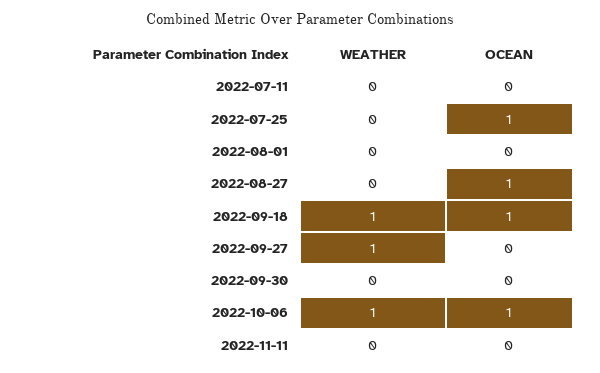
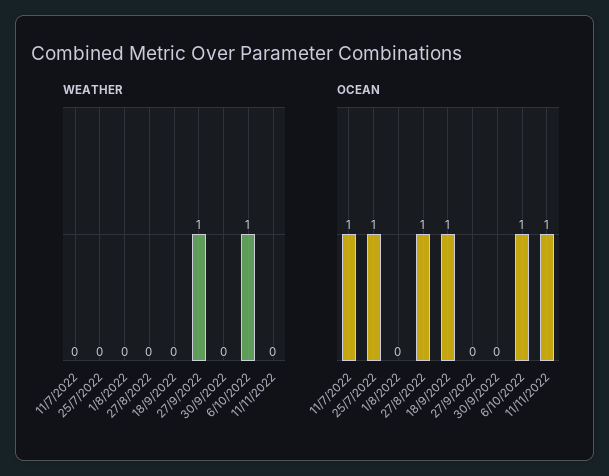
  {
    "WEATHER": {
      "2022-07-11": 0,
      "2022-07-25": 0,
      "2022-08-01": 0,
      "2022-08-27": 0,
-     "2022-09-18": 1,
+     "2022-09-18": 0,
      "2022-09-27": 1,
      "2022-09-30": 0,
      "2022-10-06": 1,
      "2022-11-11": 0
    },
    "OCEAN": {
-     "2022-07-11": 0,
+     "2022-07-11": 1,
      "2022-07-25": 1,
      "2022-08-01": 0,
      "2022-08-27": 1,
      "2022-09-18": 1,
      "2022-09-27": 0,
      "2022-09-30": 0,
      "2022-10-06": 1,
-     "2022-11-11": 0
+     "2022-11-11": 1
    }
  }

